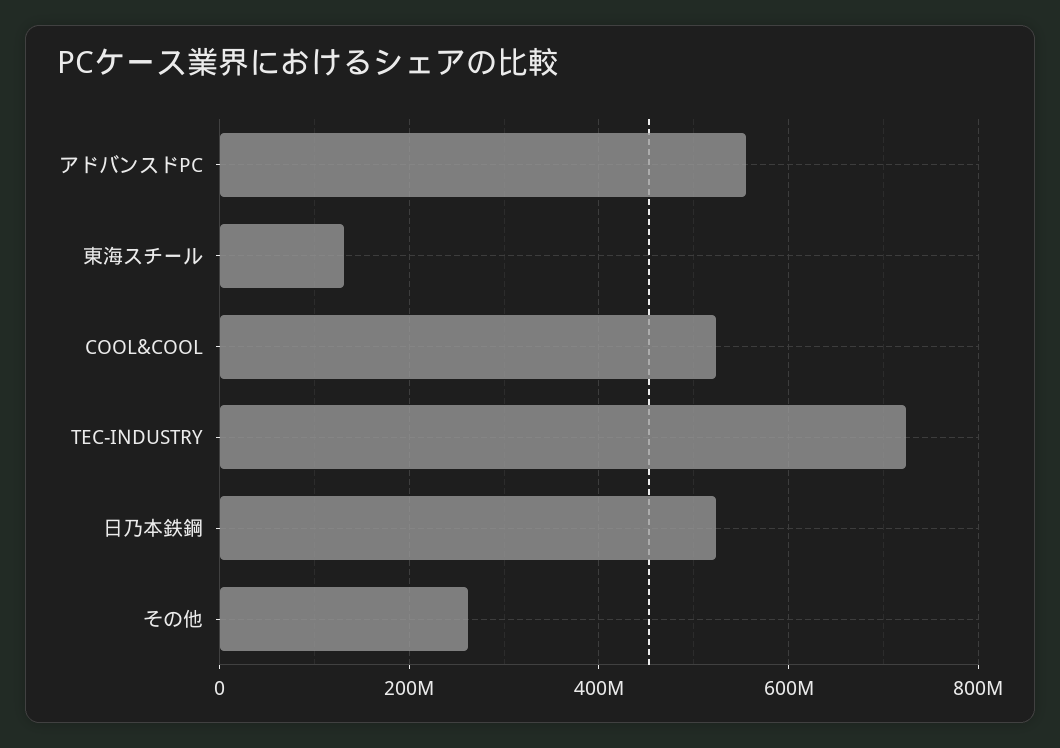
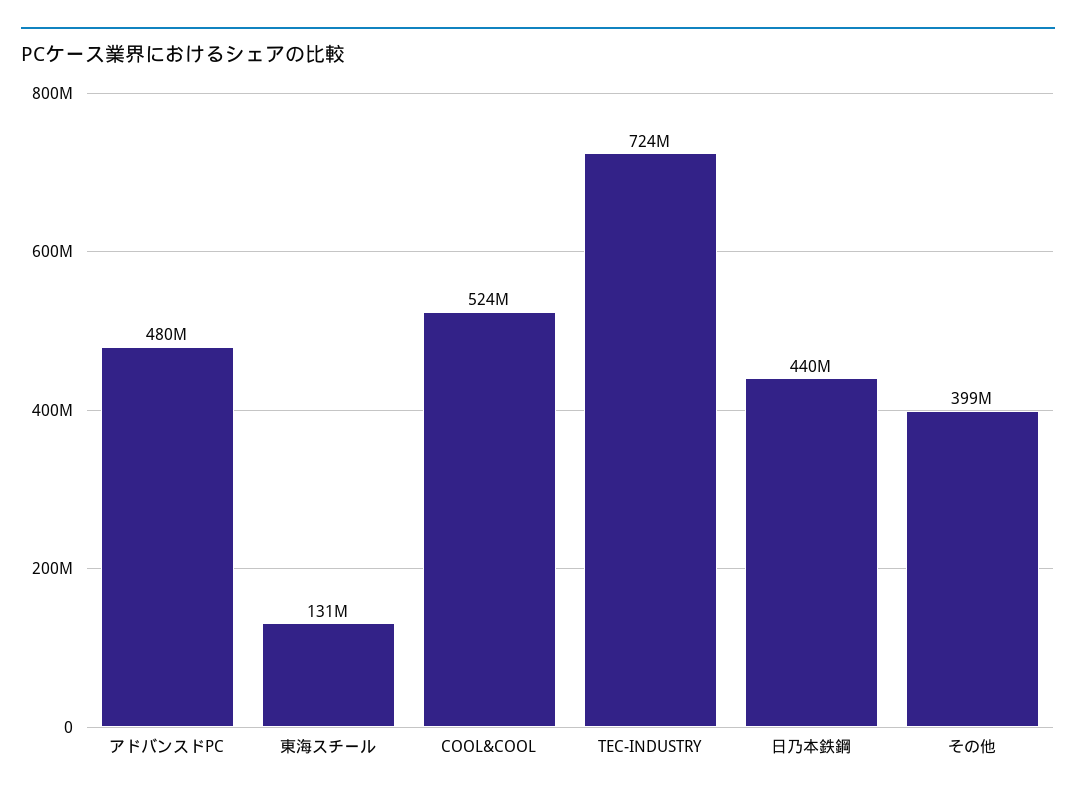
  {
-   "アドバンスドPC": 560000000,
+   "アドバンスドPC": 480000000,
    "東海スチール": 131000000,
    "COOL&COOL": 524000000,
    "TEC-INDUSTRY": 724000000,
-   "日乃本鉄鋼": 520000000,
+   "日乃本鉄鋼": 440000000,
-   "その他": 260000000
+   "その他": 399000000
  }

